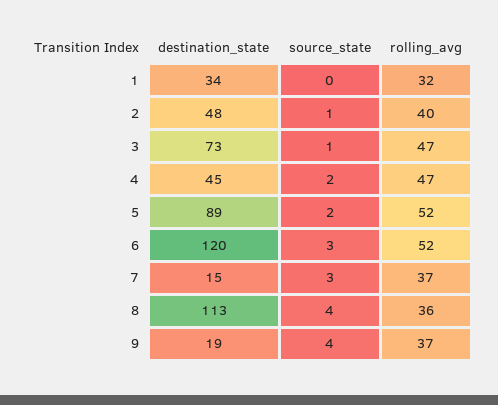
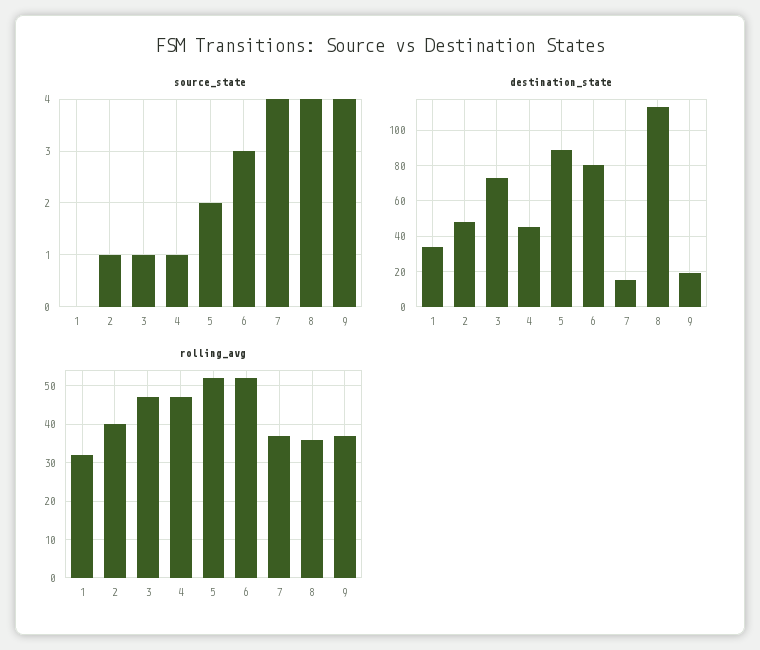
  {
    "destination_state": {
      "1": 34,
      "2": 48,
      "3": 73,
      "4": 45,
      "5": 89,
-     "6": 120,
+     "6": 80,
      "7": 15,
      "8": 113,
      "9": 19
    },
    "source_state": {
      "1": 0,
      "2": 1,
      "3": 1,
-     "4": 2,
+     "4": 1,
      "5": 2,
      "6": 3,
-     "7": 3,
+     "7": 4,
      "8": 4,
      "9": 4
    },
    "rolling_avg": {
      "1": 32,
      "2": 40,
      "3": 47,
      "4": 47,
      "5": 52,
      "6": 52,
      "7": 37,
      "8": 36,
      "9": 37
    }
  }

